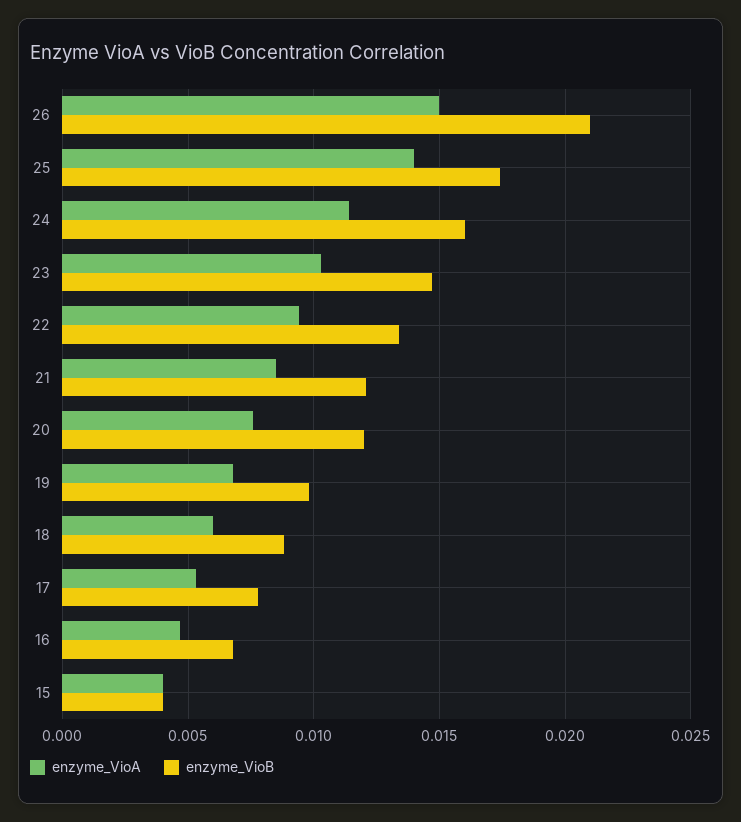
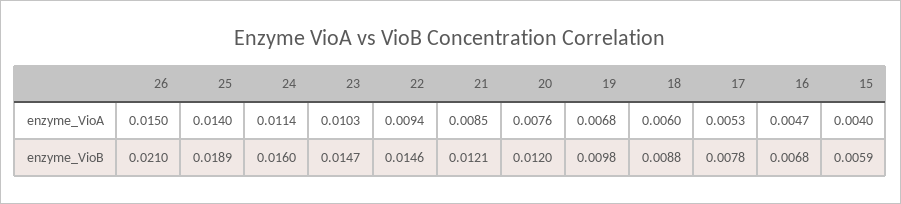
  {
    "enzyme_VioA": {
      "26": 0.015,
      "25": 0.014,
      "24": 0.0114,
      "23": 0.0103,
      "22": 0.0094,
      "21": 0.0085,
      "20": 0.0076,
      "19": 0.0068,
      "18": 0.006,
      "17": 0.0053,
      "16": 0.0047,
      "15": 0.004
    },
    "enzyme_VioB": {
      "26": 0.021,
-     "25": 0.0175,
+     "25": 0.0189,
      "24": 0.016,
      "23": 0.0147,
-     "22": 0.0135,
+     "22": 0.0146,
      "21": 0.0121,
      "20": 0.012,
      "19": 0.0098,
      "18": 0.0088,
      "17": 0.0078,
      "16": 0.0068,
-     "15": 0.004
+     "15": 0.0059
    }
  }

